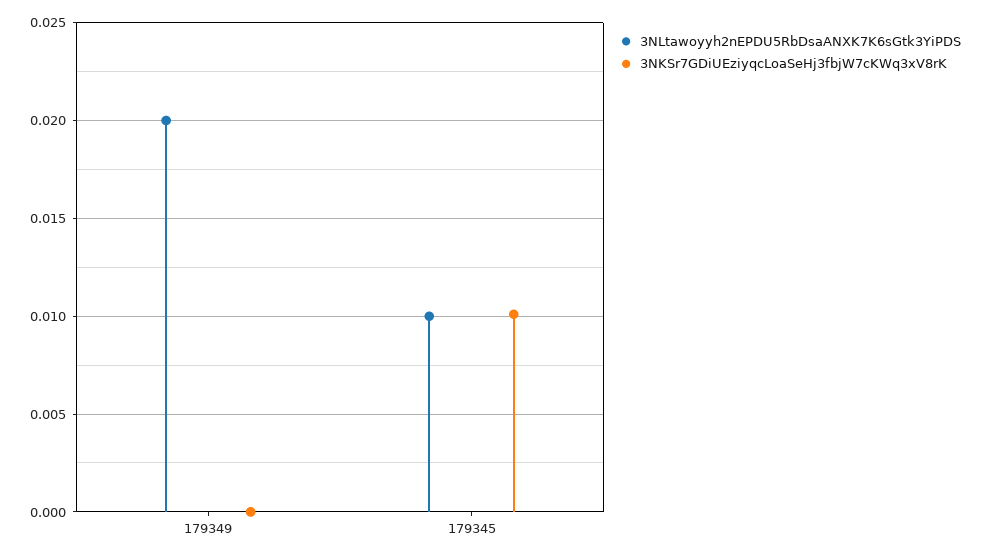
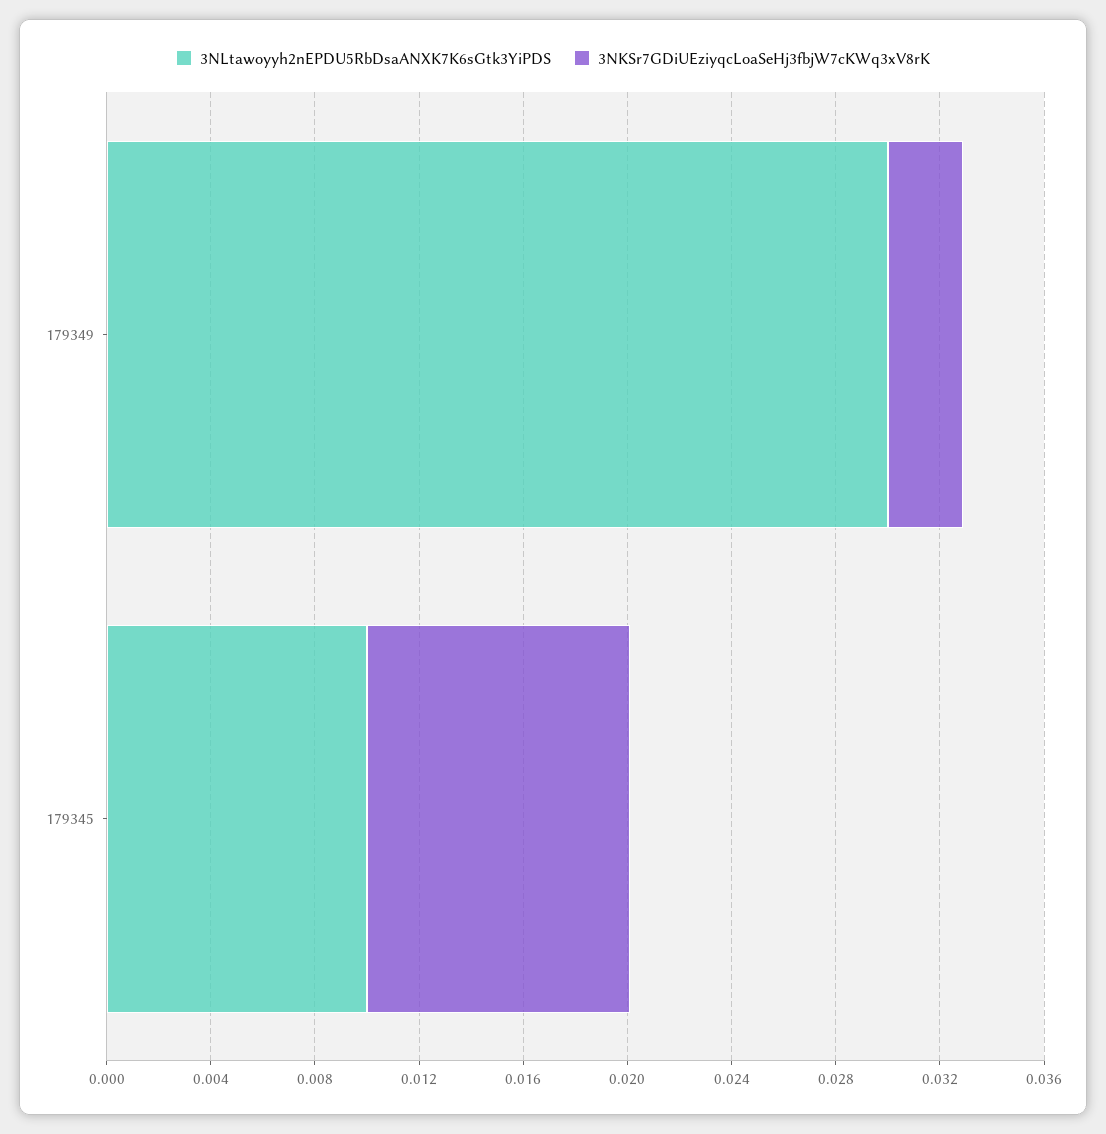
  {
    "3NLtawoyyh2nEPDU5RbDsaANXK7K6sGtk3YiPDS": {
-     "179349": 0.02,
+     "179349": 0.03,
      "179345": 0.01
    },
    "3NKSr7GDiUEziyqcLoaSeHj3fbjW7cKWq3xV8rK": {
-     "179349": 0,
+     "179349": 0.003,
      "179345": 0.01
    }
  }

